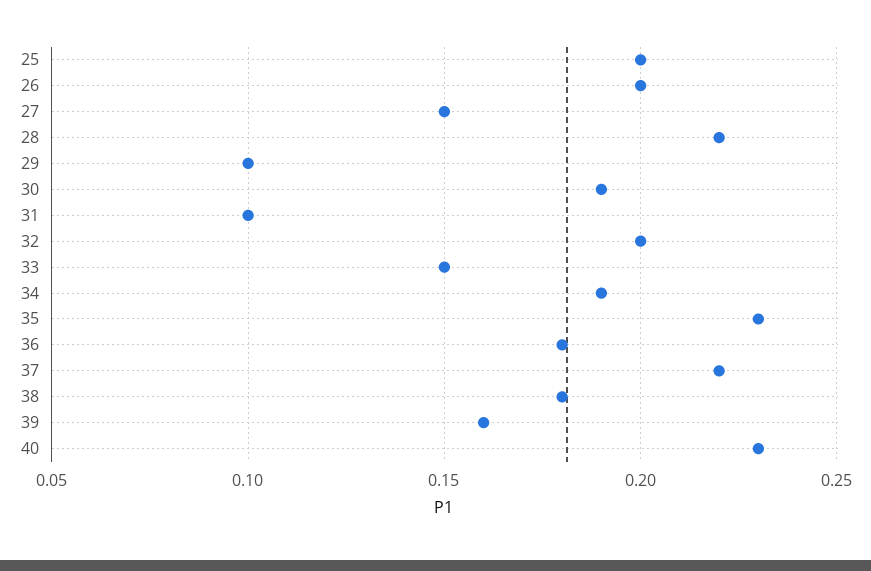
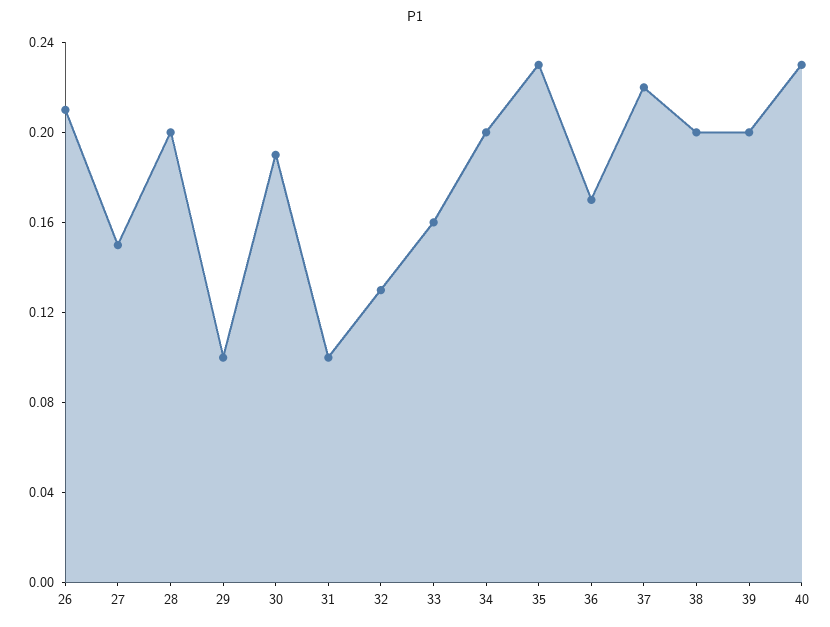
  {
-   "25": 0.2,
-   "26": 0.2,
+   "26": 0.21,
    "27": 0.15,
-   "28": 0.22,
+   "28": 0.2,
    "29": 0.1,
    "30": 0.19,
    "31": 0.1,
-   "32": 0.2,
+   "32": 0.13,
-   "33": 0.15,
+   "33": 0.16,
-   "34": 0.19,
+   "34": 0.2,
    "35": 0.23,
-   "36": 0.18,
+   "36": 0.17,
    "37": 0.22,
-   "38": 0.18,
+   "38": 0.2,
-   "39": 0.16,
+   "39": 0.2,
    "40": 0.23
  }

